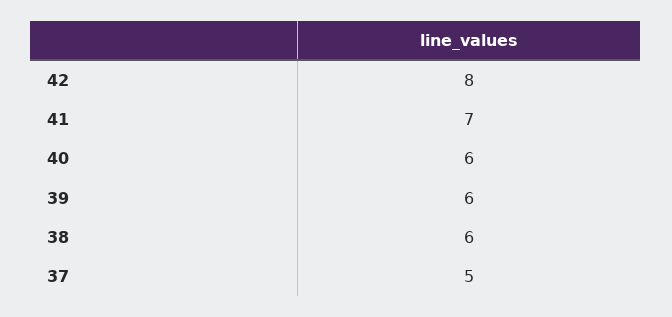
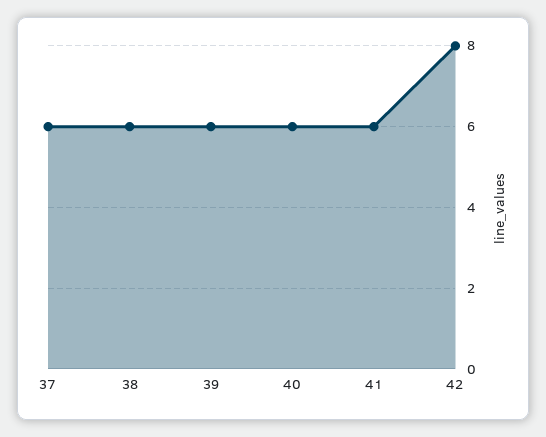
  {
    "42": 8,
-   "41": 7,
+   "41": 6,
    "40": 6,
    "39": 6,
    "38": 6,
-   "37": 5
+   "37": 6
  }

